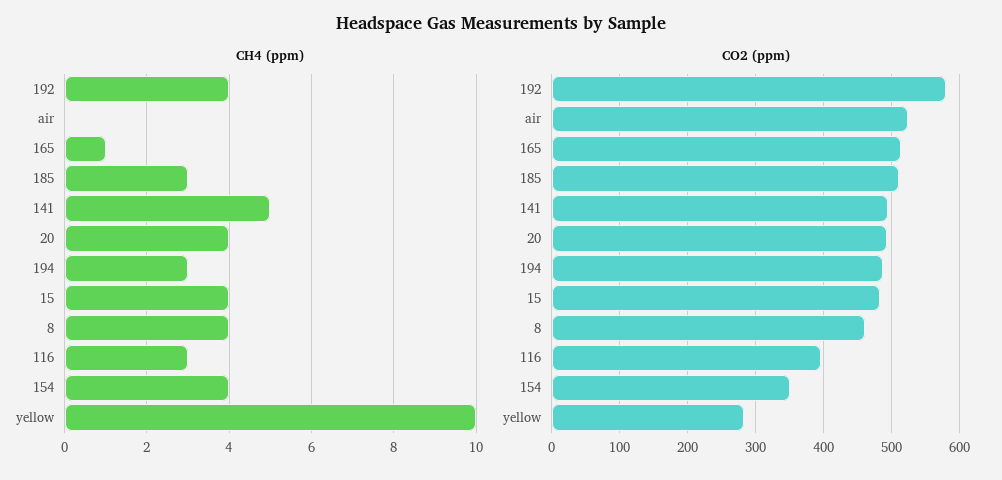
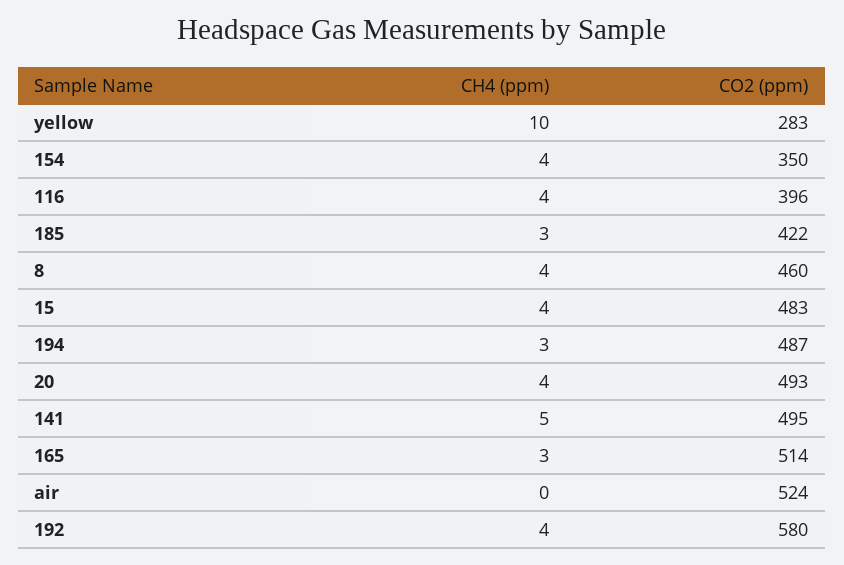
  {
    "CH4 (ppm)": {
      "192": 4,
      "air": 0,
-     "165": 1,
+     "165": 3,
      "185": 3,
      "141": 5,
      "20": 4,
      "194": 3,
      "15": 4,
      "8": 4,
-     "116": 3,
+     "116": 4,
      "154": 4,
      "yellow": 10
    },
    "CO2 (ppm)": {
      "192": 580,
      "air": 524,
      "165": 514,
-     "185": 510,
+     "185": 422,
      "141": 495,
      "20": 493,
      "194": 487,
      "15": 483,
      "8": 460,
      "116": 396,
      "154": 350,
      "yellow": 283
    }
  }

